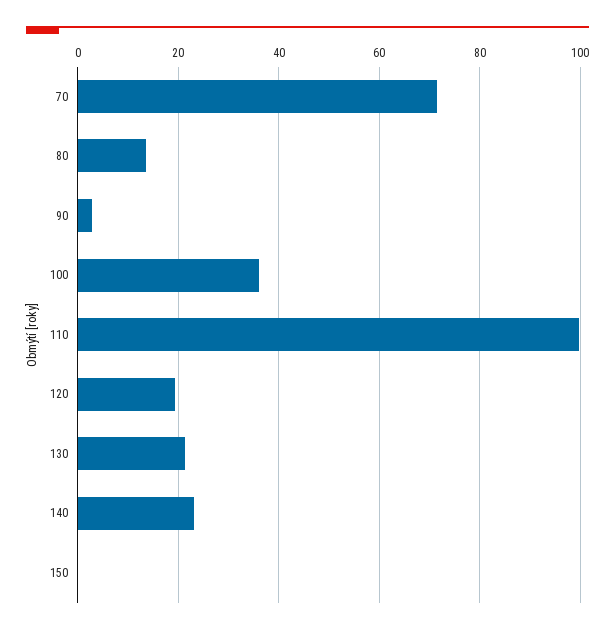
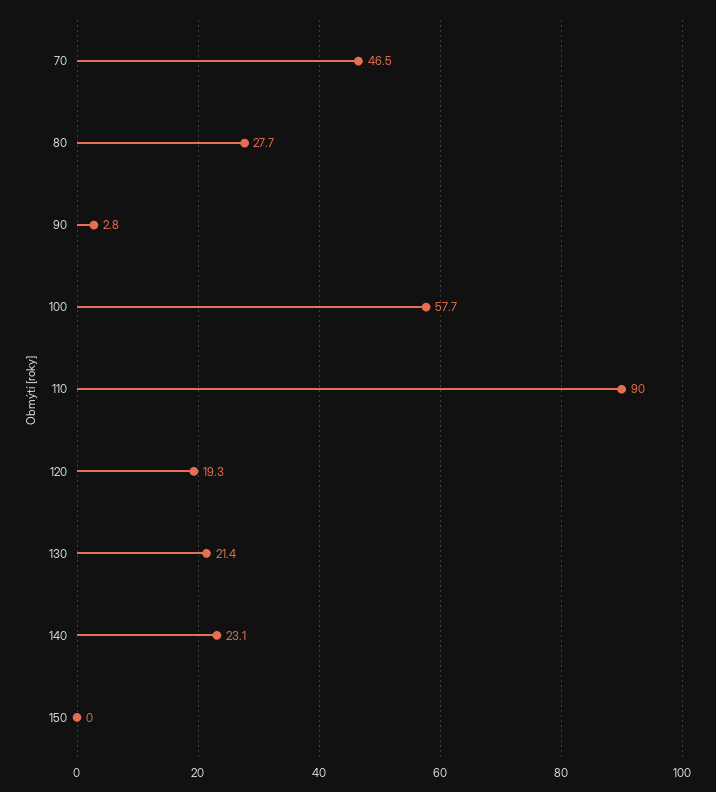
  {
-   "70": 72,
+   "70": 46.5,
-   "80": 14,
+   "80": 27.7,
    "90": 2.8,
-   "100": 36,
+   "100": 57.7,
-   "110": 100,
+   "110": 90,
    "120": 19.3,
    "130": 21.4,
    "140": 23.1,
    "150": 0
  }

